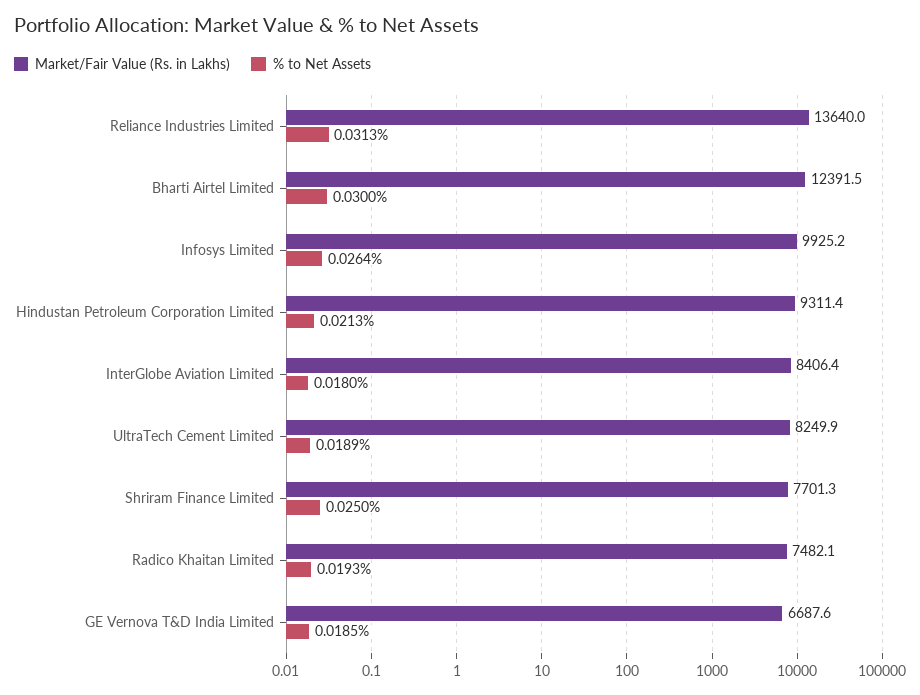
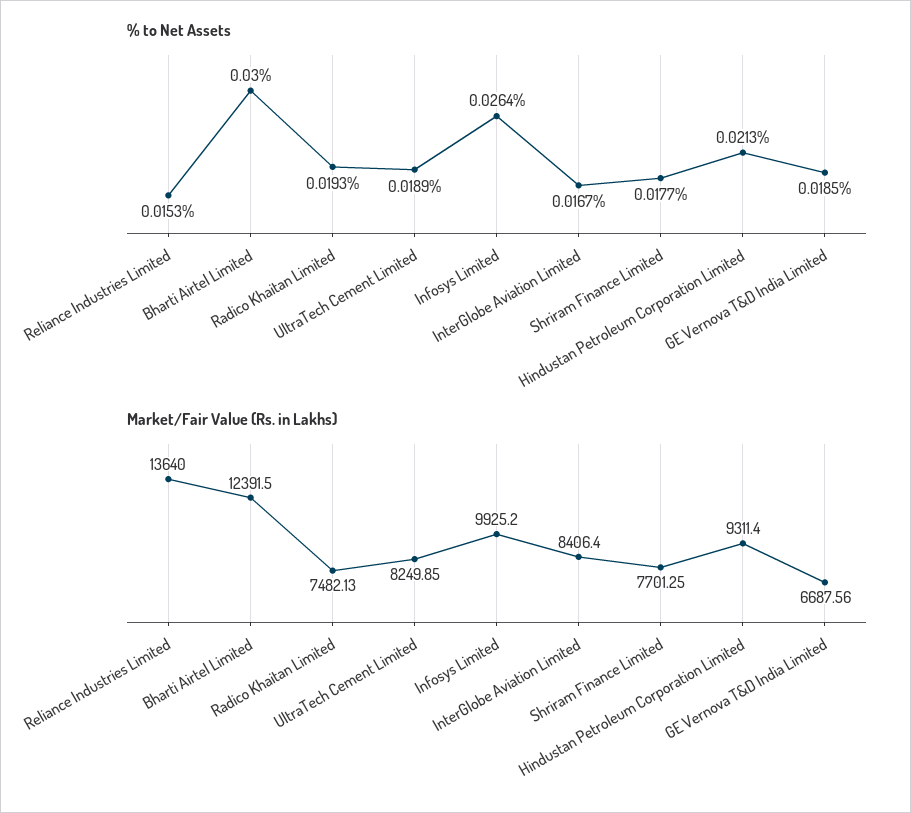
  {
    "Market/Fair Value (Rs. in Lakhs)": {
      "Reliance Industries Limited": 13640,
      "Bharti Airtel Limited": 12391.5,
      "Infosys Limited": 9925.2,
      "Hindustan Petroleum Corporation Limited": 9311.4,
      "InterGlobe Aviation Limited": 8406.4,
      "UltraTech Cement Limited": 8249.85,
      "Shriram Finance Limited": 7701.25,
      "Radico Khaitan Limited": 7482.13,
      "GE Vernova T&D India Limited": 6687.56
    },
    "% to Net Assets": {
-     "Reliance Industries Limited": 0.0313,
+     "Reliance Industries Limited": 0.0153,
      "Bharti Airtel Limited": 0.03,
      "Infosys Limited": 0.0264,
      "Hindustan Petroleum Corporation Limited": 0.0213,
-     "InterGlobe Aviation Limited": 0.018,
+     "InterGlobe Aviation Limited": 0.0167,
      "UltraTech Cement Limited": 0.0189,
-     "Shriram Finance Limited": 0.025,
+     "Shriram Finance Limited": 0.0177,
      "Radico Khaitan Limited": 0.0193,
      "GE Vernova T&D India Limited": 0.0185
    }
  }

